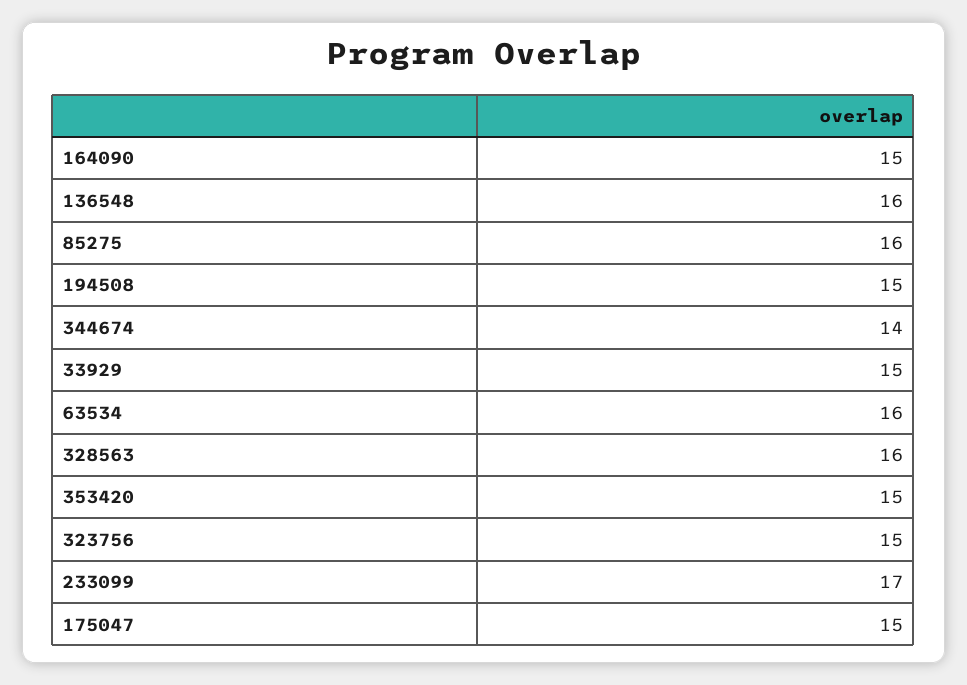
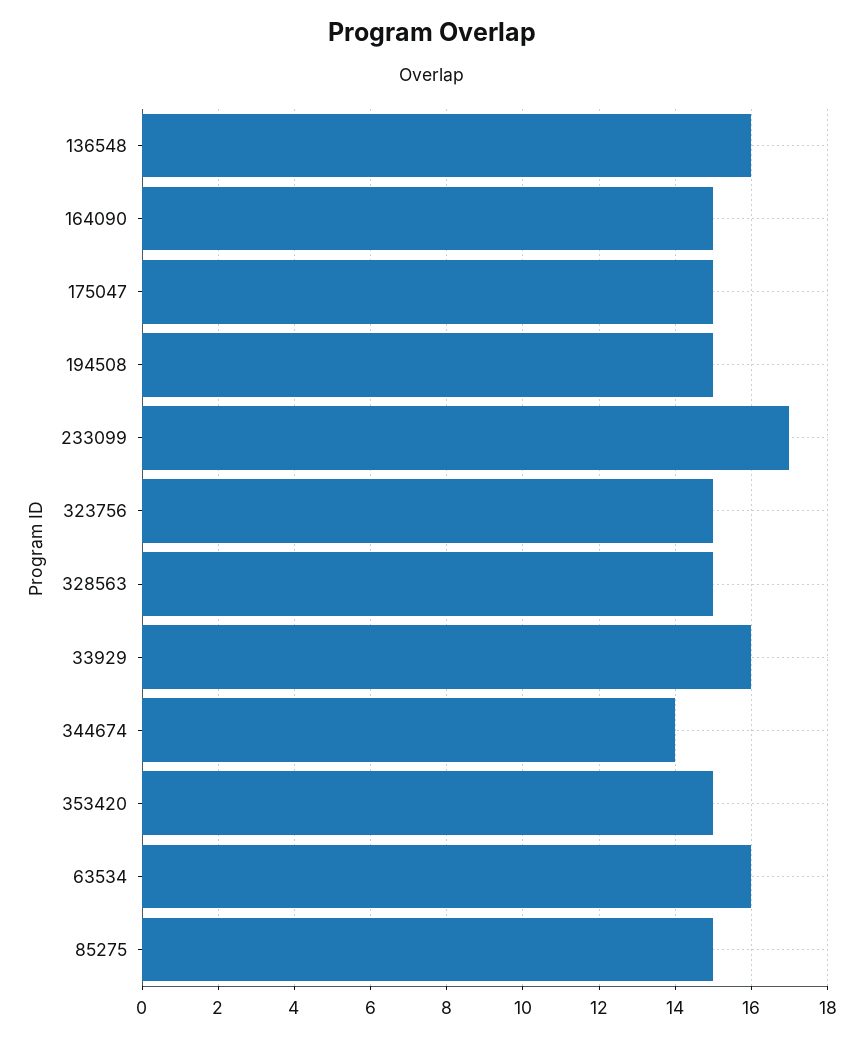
  {
    "164090": 15,
    "136548": 16,
-   "85275": 16,
+   "85275": 15,
    "194508": 15,
    "344674": 14,
-   "33929": 15,
+   "33929": 16,
    "63534": 16,
-   "328563": 16,
+   "328563": 15,
    "353420": 15,
    "323756": 15,
    "233099": 17,
    "175047": 15
  }

